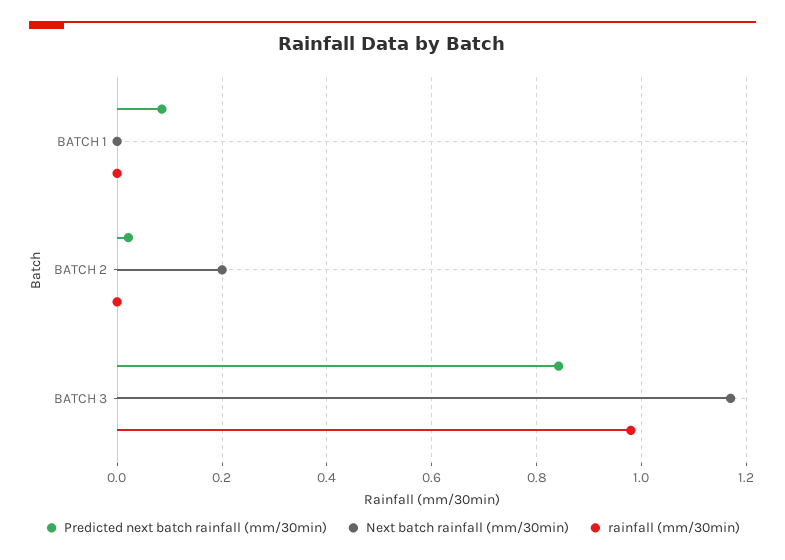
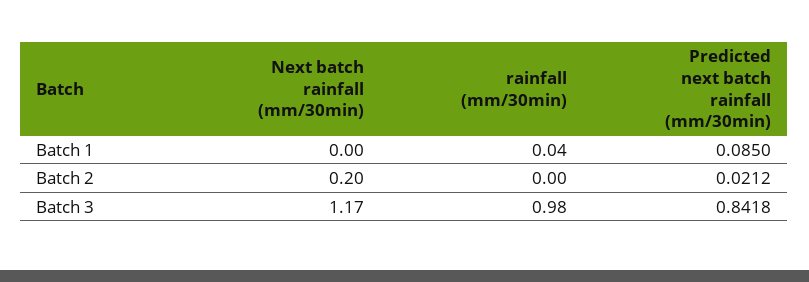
  {
    "Predicted next batch rainfall (mm/30min)": {
      "BATCH 1": 0.085,
      "BATCH 2": 0.0212,
      "BATCH 3": 0.8418
    },
    "Next batch rainfall (mm/30min)": {
      "BATCH 1": 0,
      "BATCH 2": 0.2,
      "BATCH 3": 1.17
    },
    "rainfall (mm/30min)": {
-     "BATCH 1": 0,
+     "BATCH 1": 0.04,
      "BATCH 2": 0,
      "BATCH 3": 0.98
    }
  }

